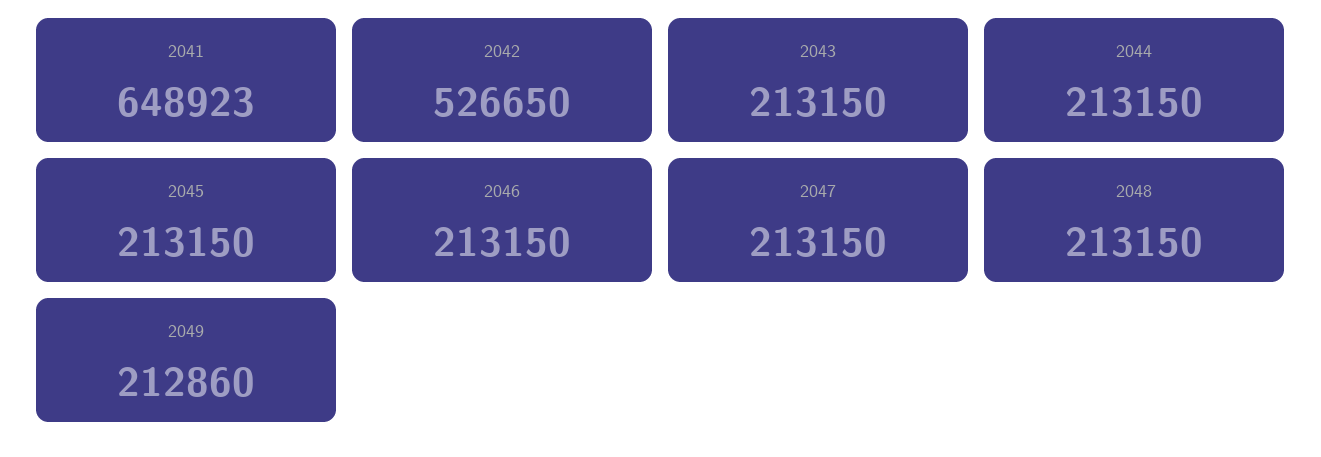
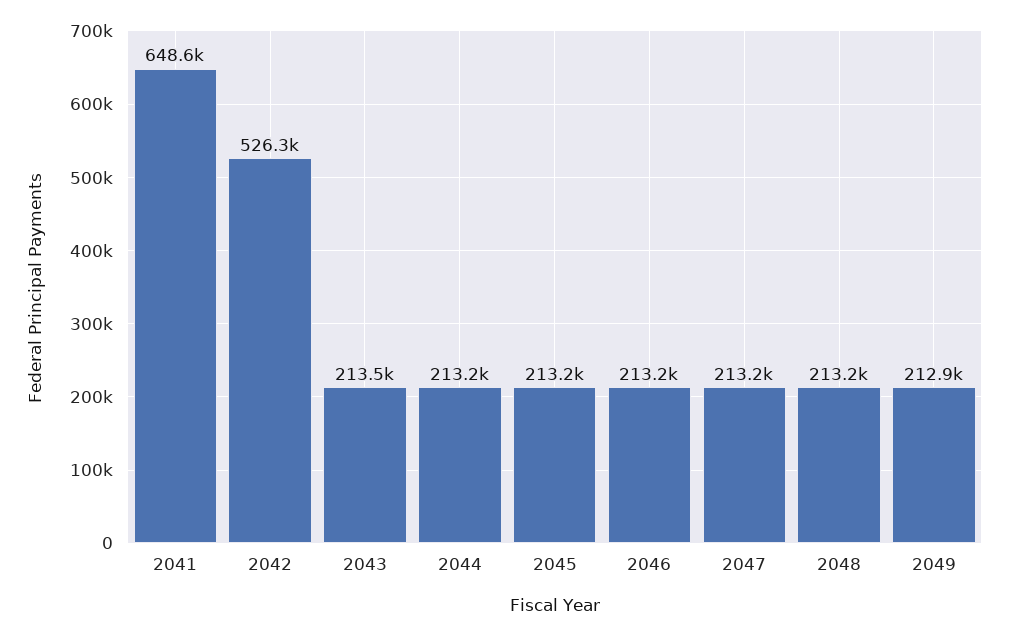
  {
-   "2041": 648923,
+   "2041": 648600,
-   "2042": 526650,
+   "2042": 526300,
-   "2043": 213150,
+   "2043": 213500,
    "2044": 213150,
    "2045": 213150,
    "2046": 213150,
    "2047": 213150,
    "2048": 213150,
    "2049": 212860
  }

